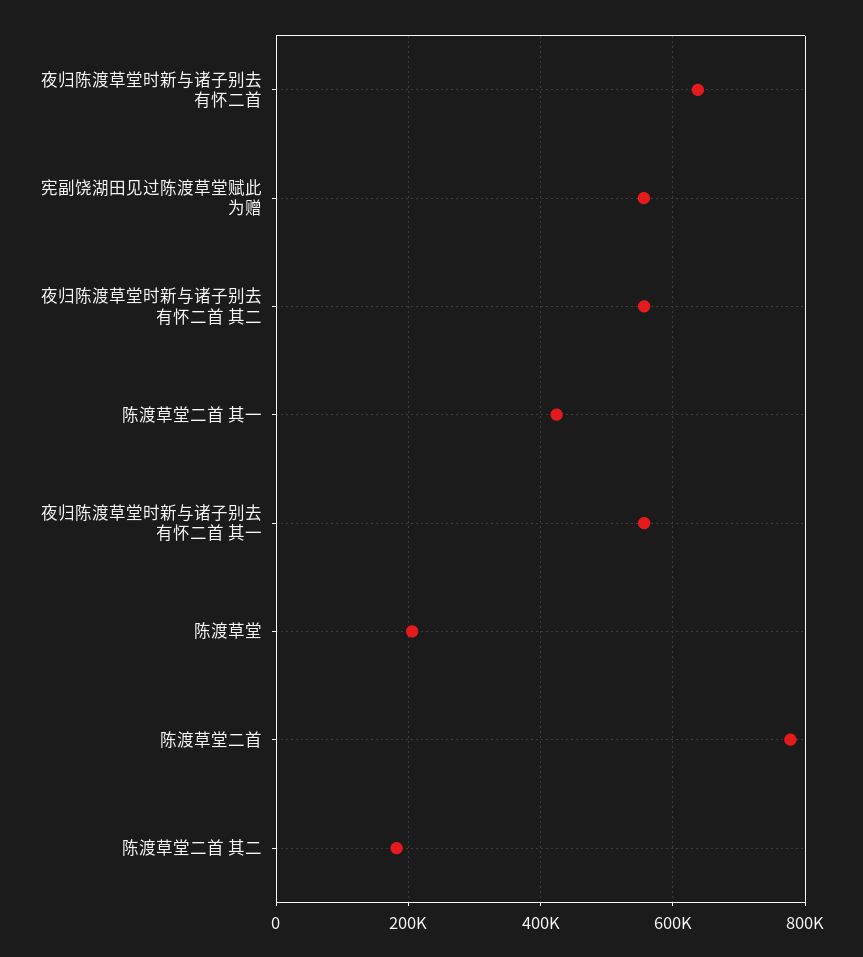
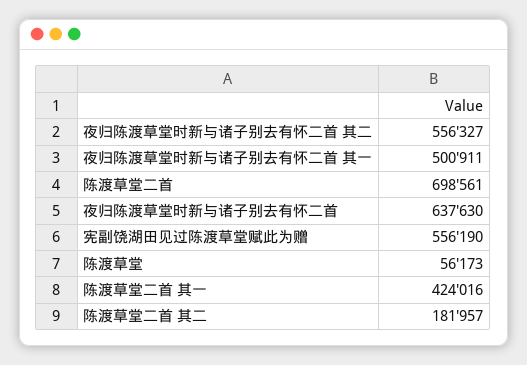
  {
    "夜归陈渡草堂时新与诸子别去有怀二首": 637630,
    "宪副饶湖田见过陈渡草堂赋此为赠": 556190,
    "夜归陈渡草堂时新与诸子别去有怀二首 其二": 556327,
    "陈渡草堂二首 其一": 424016,
-   "夜归陈渡草堂时新与诸子别去有怀二首 其一": 560000,
+   "夜归陈渡草堂时新与诸子别去有怀二首 其一": 500911,
-   "陈渡草堂": 200000,
+   "陈渡草堂": 56173,
-   "陈渡草堂二首": 780000,
+   "陈渡草堂二首": 698561,
    "陈渡草堂二首 其二": 181957
  }

